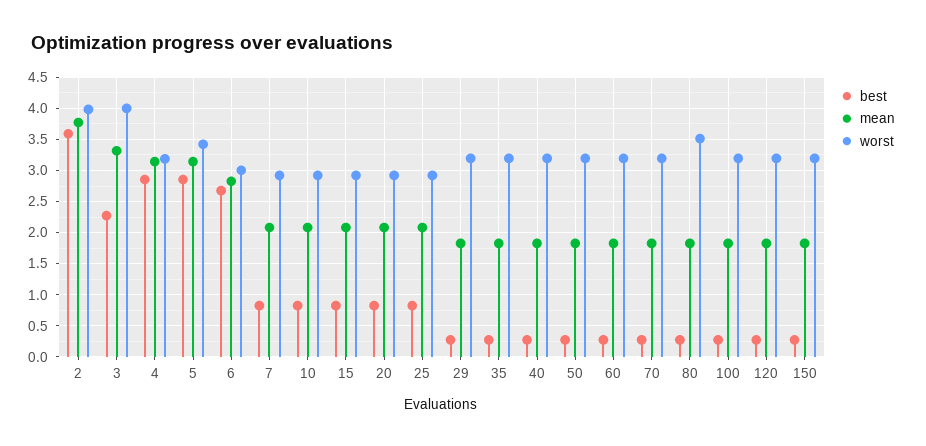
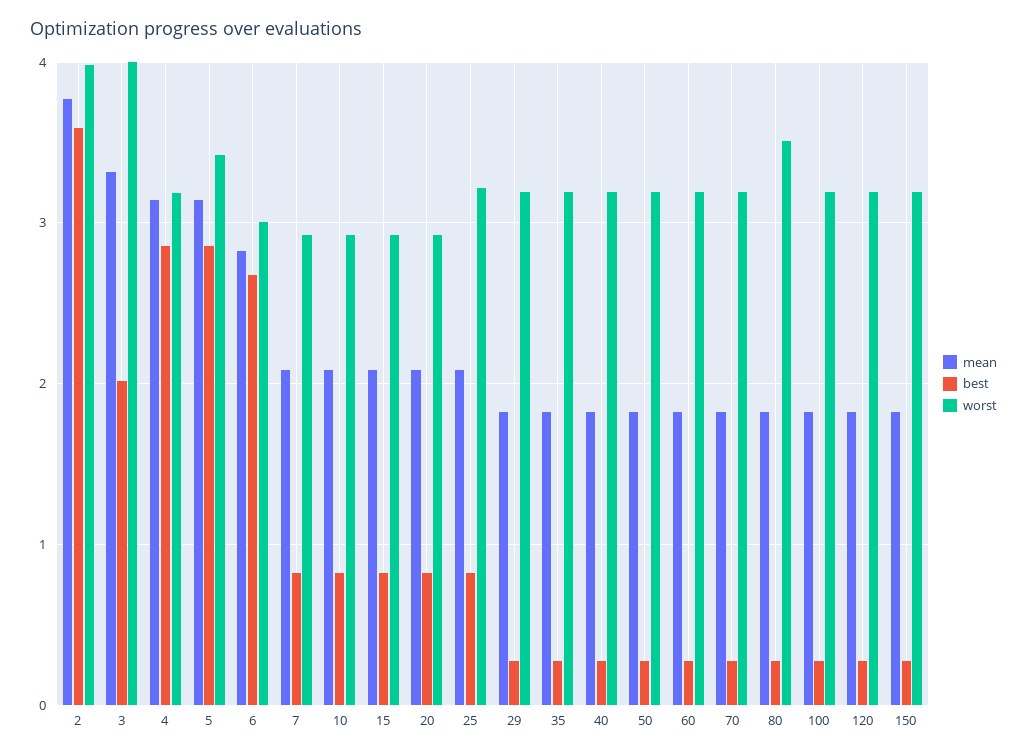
  {
    "best": {
      "2": 3.6,
-     "3": 2.3,
+     "3": 2,
      "4": 2.9,
      "5": 2.9,
      "6": 2.7,
      "7": 0.8,
      "10": 0.8,
      "15": 0.8,
      "20": 0.8,
      "25": 0.8,
      "29": 0.3,
      "35": 0.3,
      "40": 0.3,
      "50": 0.3,
      "60": 0.3,
      "70": 0.3,
      "80": 0.3,
      "100": 0.3,
      "120": 0.3,
      "150": 0.3
    },
    "mean": {
      "2": 3.8,
      "3": 3.3,
      "4": 3.1,
      "5": 3.1,
      "6": 2.8,
      "7": 2.1,
      "10": 2.1,
      "15": 2.1,
      "20": 2.1,
      "25": 2.1,
      "29": 1.8,
      "35": 1.8,
      "40": 1.8,
      "50": 1.8,
      "60": 1.8,
      "70": 1.8,
      "80": 1.8,
      "100": 1.8,
      "120": 1.8,
      "150": 1.8
    },
    "worst": {
      "2": 4,
      "3": 4,
      "4": 3.2,
      "5": 3.4,
      "6": 3,
      "7": 2.9,
      "10": 2.9,
      "15": 2.9,
      "20": 2.9,
-     "25": 2.9,
+     "25": 3.2,
      "29": 3.2,
      "35": 3.2,
      "40": 3.2,
      "50": 3.2,
      "60": 3.2,
      "70": 3.2,
      "80": 3.5,
      "100": 3.2,
      "120": 3.2,
      "150": 3.2
    }
  }

